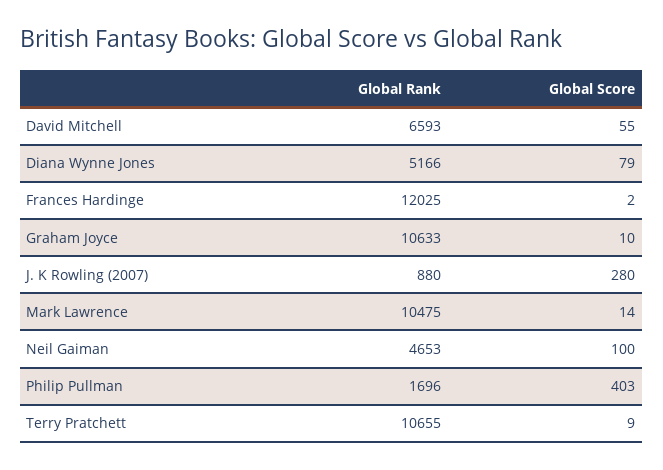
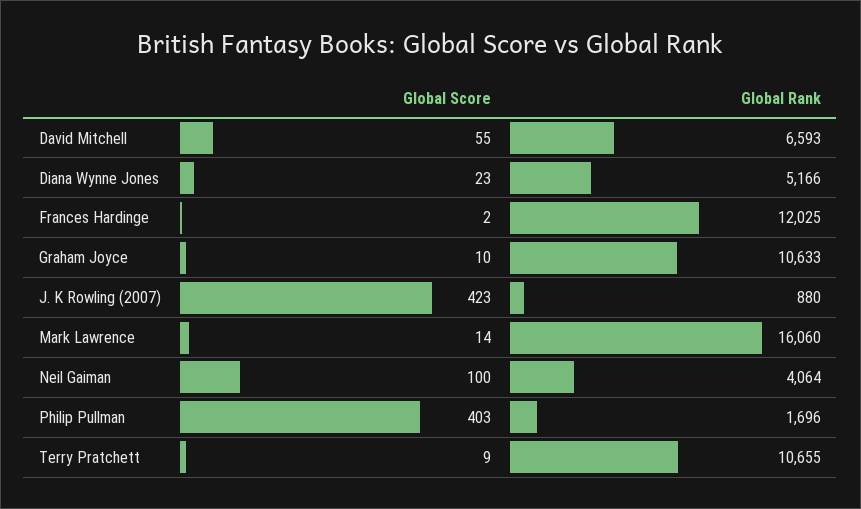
  {
    "Global Rank": {
      "David Mitchell": 6593,
      "Diana Wynne Jones": 5166,
      "Frances Hardinge": 12025,
      "Graham Joyce": 10633,
      "J. K Rowling (2007)": 880,
-     "Mark Lawrence": 10475,
+     "Mark Lawrence": 16060,
-     "Neil Gaiman": 4653,
+     "Neil Gaiman": 4064,
      "Philip Pullman": 1696,
      "Terry Pratchett": 10655
    },
    "Global Score": {
      "David Mitchell": 55,
-     "Diana Wynne Jones": 79,
+     "Diana Wynne Jones": 23,
      "Frances Hardinge": 2,
      "Graham Joyce": 10,
-     "J. K Rowling (2007)": 280,
+     "J. K Rowling (2007)": 423,
      "Mark Lawrence": 14,
      "Neil Gaiman": 100,
      "Philip Pullman": 403,
      "Terry Pratchett": 9
    }
  }

